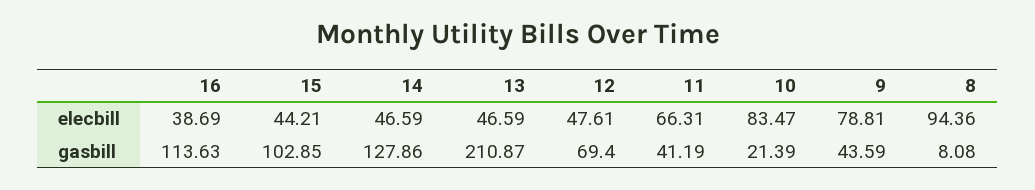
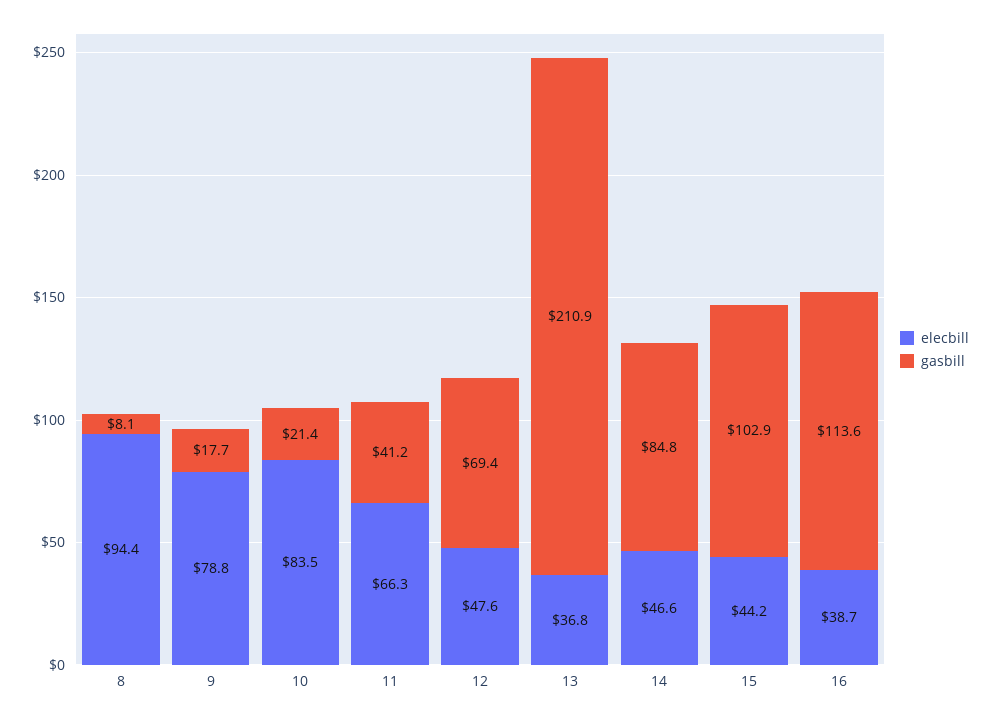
  {
    "elecbill": {
      "16": 38.69,
      "15": 44.21,
      "14": 46.59,
-     "13": 46.59,
+     "13": 36.8,
      "12": 47.61,
      "11": 66.31,
      "10": 83.47,
      "9": 78.81,
      "8": 94.36
    },
    "gasbill": {
      "16": 113.63,
      "15": 102.85,
-     "14": 127.86,
+     "14": 84.8,
      "13": 210.87,
      "12": 69.4,
      "11": 41.19,
      "10": 21.39,
-     "9": 43.59,
+     "9": 17.7,
      "8": 8.08
    }
  }

